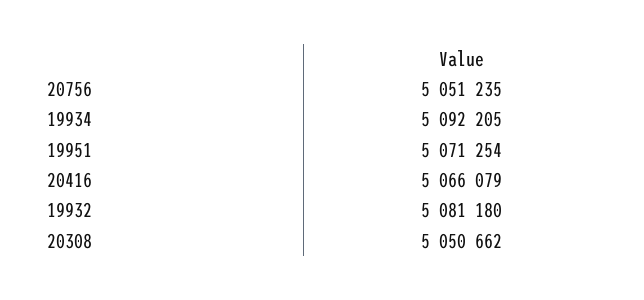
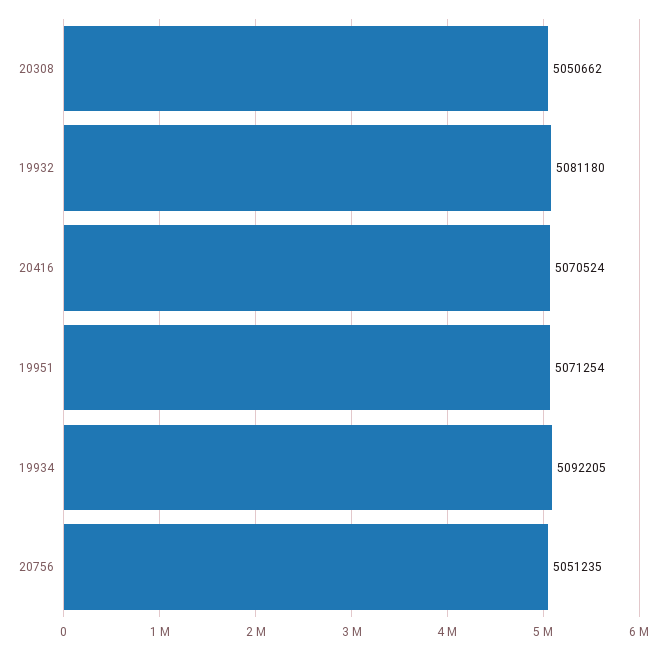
  {
    "20756": 5051235,
    "19934": 5092205,
    "19951": 5071254,
-   "20416": 5066079,
+   "20416": 5070524,
    "19932": 5081180,
    "20308": 5050662
  }

